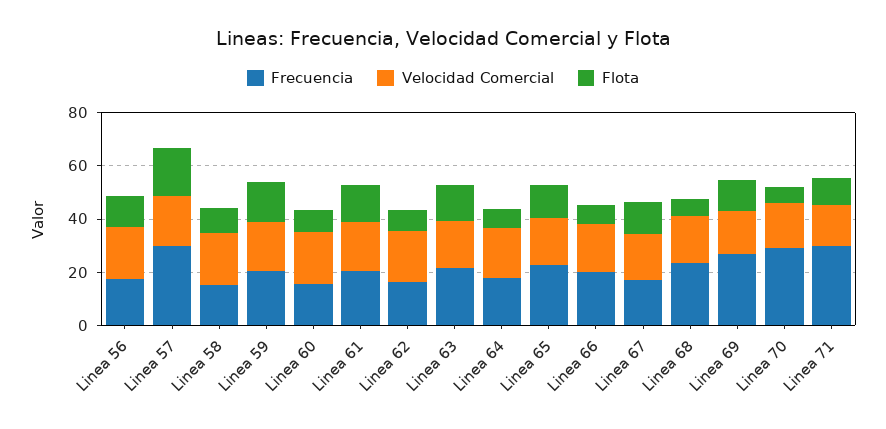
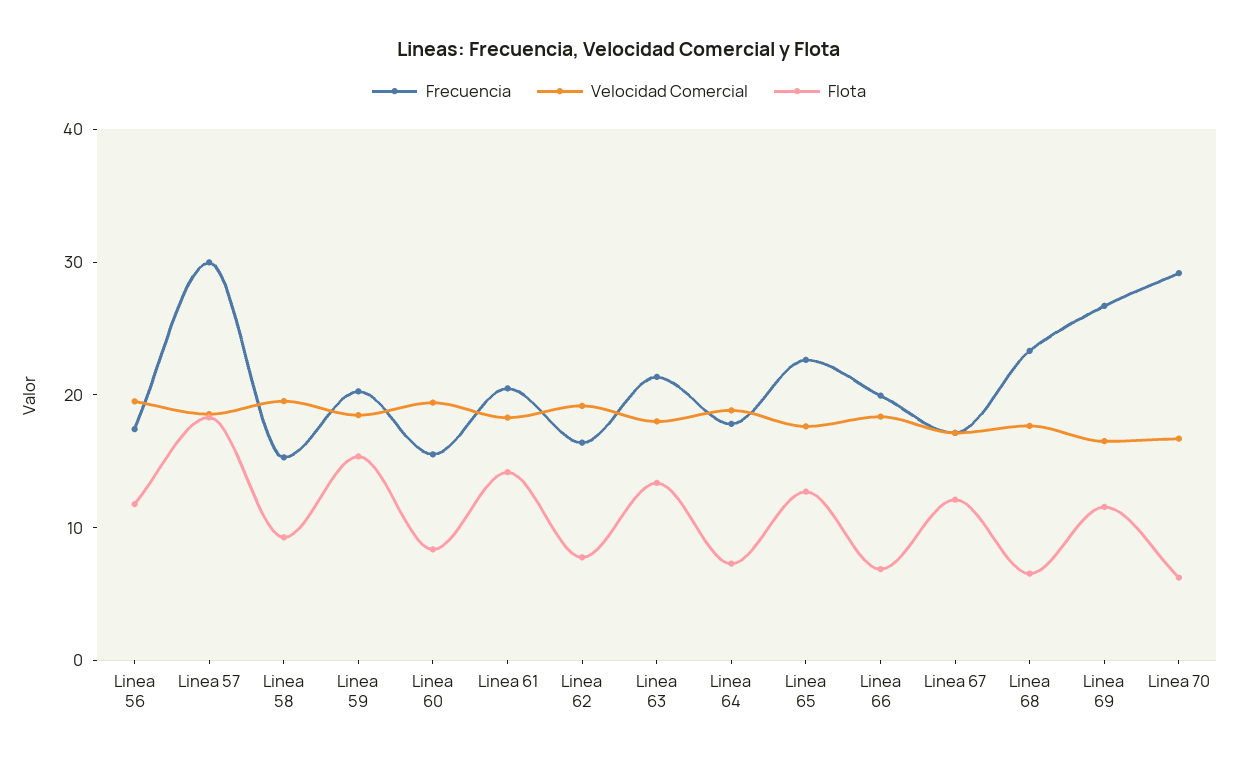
  {
    "Frecuencia": {
      "Linea 56": 18,
      "Linea 57": 30,
      "Linea 58": 16,
      "Linea 59": 20,
      "Linea 60": 16,
      "Linea 61": 20,
      "Linea 62": 16,
      "Linea 63": 22,
      "Linea 64": 18,
      "Linea 65": 22,
      "Linea 66": 20,
      "Linea 67": 18,
      "Linea 68": 24,
      "Linea 69": 26,
-     "Linea 70": 30,
+     "Linea 70": 30
-     "Linea 71": 30
    },
    "Velocidad Comercial": {
      "Linea 56": 20,
      "Linea 57": 18,
      "Linea 58": 20,
      "Linea 59": 18,
      "Linea 60": 20,
      "Linea 61": 18,
      "Linea 62": 20,
      "Linea 63": 18,
      "Linea 64": 18,
      "Linea 65": 18,
      "Linea 66": 18,
      "Linea 67": 18,
      "Linea 68": 18,
      "Linea 69": 16,
-     "Linea 70": 16,
+     "Linea 70": 16
-     "Linea 71": 15
    },
    "Flota": {
      "Linea 56": 12,
      "Linea 57": 18,
      "Linea 58": 10,
      "Linea 59": 16,
      "Linea 60": 8,
      "Linea 61": 14,
      "Linea 62": 8,
      "Linea 63": 14,
      "Linea 64": 8,
      "Linea 65": 12,
      "Linea 66": 6,
      "Linea 67": 12,
      "Linea 68": 6,
      "Linea 69": 12,
-     "Linea 70": 6,
+     "Linea 70": 6
-     "Linea 71": 10
    }
  }

